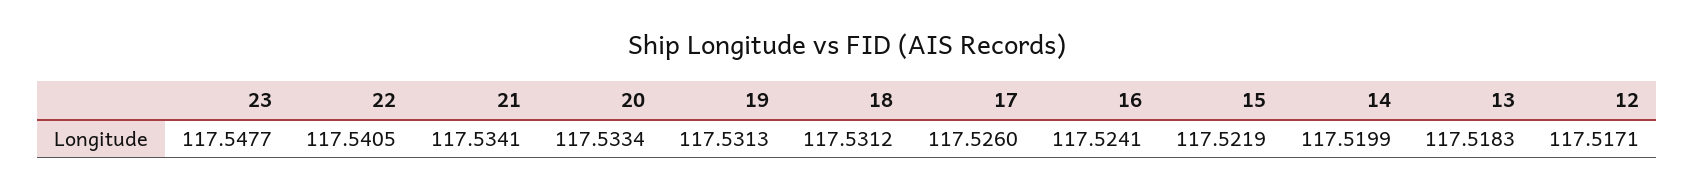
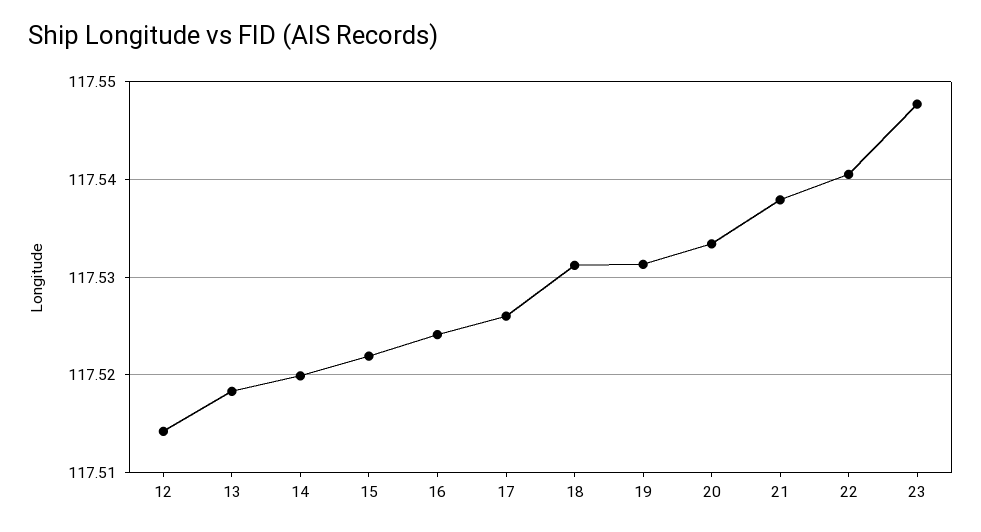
  {
    "23": 117.5477,
    "22": 117.5405,
-   "21": 117.5341,
+   "21": 117.538,
    "20": 117.5334,
    "19": 117.5313,
    "18": 117.5312,
    "17": 117.526,
    "16": 117.5241,
    "15": 117.5219,
    "14": 117.5199,
    "13": 117.5183,
-   "12": 117.5171
+   "12": 117.514
  }

